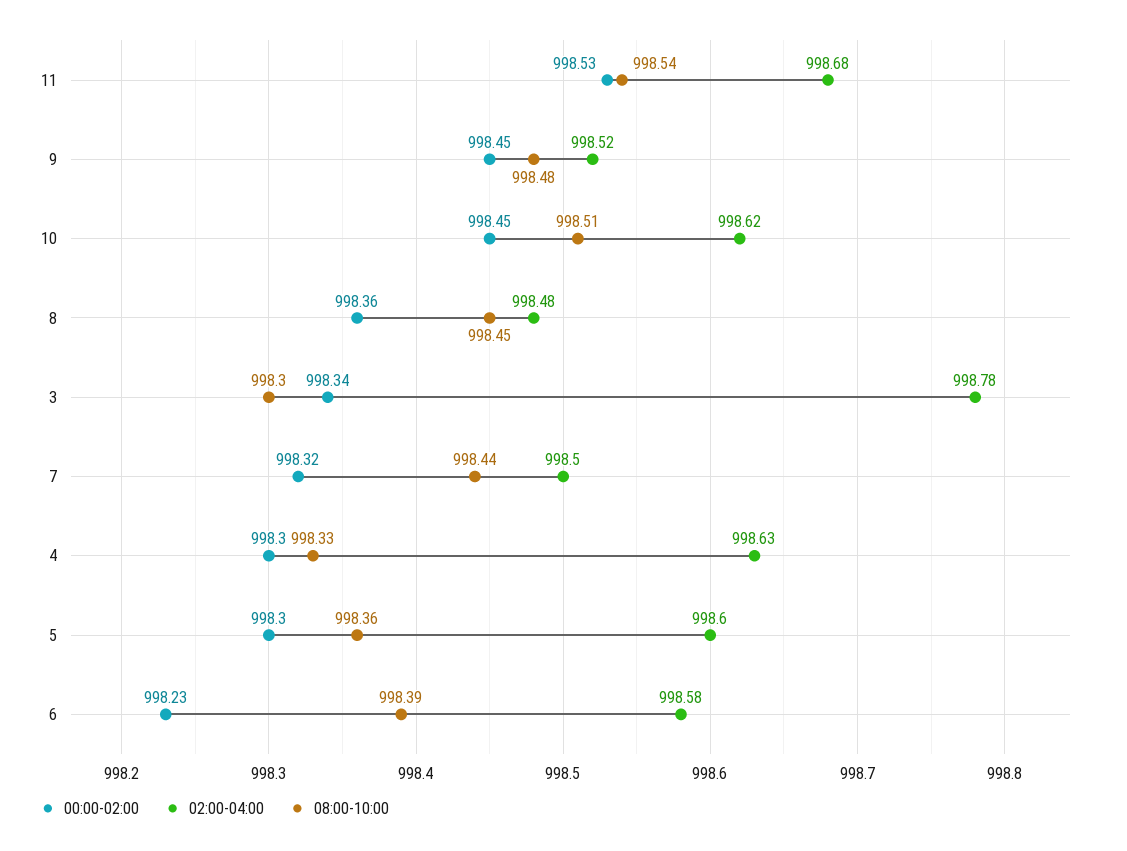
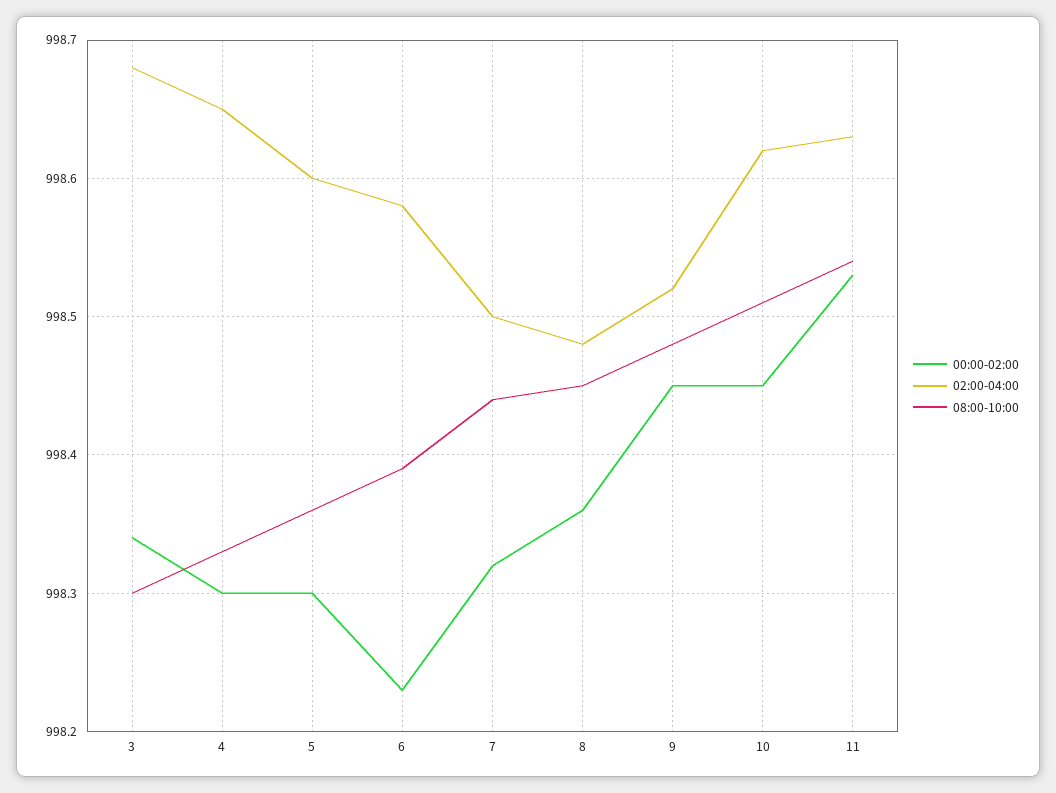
  {
    "00:00-02:00": {
      "11": 998.53,
      "9": 998.45,
      "10": 998.45,
      "8": 998.36,
      "3": 998.34,
      "7": 998.32,
      "4": 998.3,
      "5": 998.3,
      "6": 998.23
    },
    "02:00-04:00": {
-     "11": 998.68,
+     "11": 998.63,
      "9": 998.52,
      "10": 998.62,
      "8": 998.48,
-     "3": 998.78,
+     "3": 998.68,
      "7": 998.5,
-     "4": 998.63,
+     "4": 998.65,
      "5": 998.6,
      "6": 998.58
    },
    "08:00-10:00": {
      "11": 998.54,
      "9": 998.48,
      "10": 998.51,
      "8": 998.45,
      "3": 998.3,
      "7": 998.44,
      "4": 998.33,
      "5": 998.36,
      "6": 998.39
    }
  }

